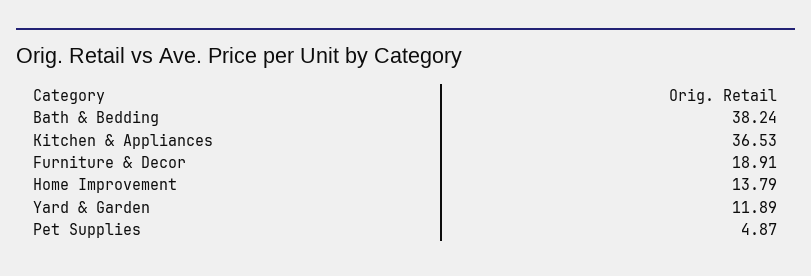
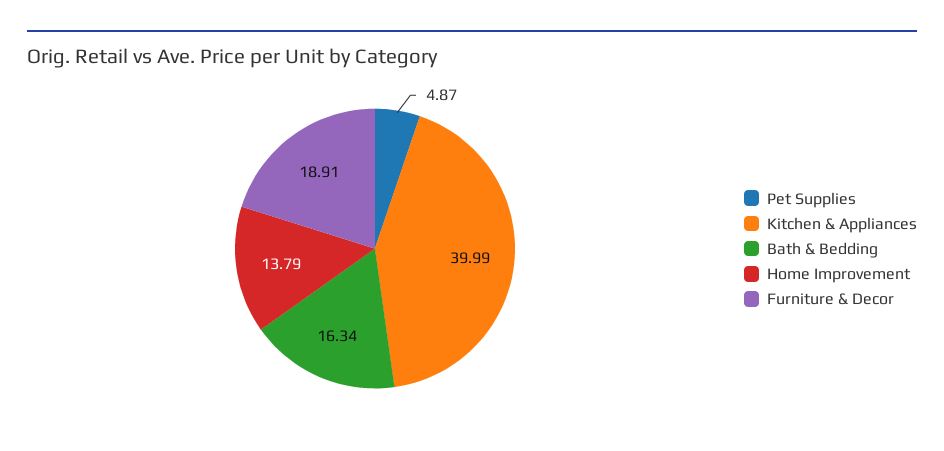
  {
-   "Bath & Bedding": 38.24,
+   "Bath & Bedding": 16.34,
-   "Kitchen & Appliances": 36.53,
+   "Kitchen & Appliances": 39.99,
    "Furniture & Decor": 18.91,
    "Home Improvement": 13.79,
-   "Yard & Garden": 11.89,
    "Pet Supplies": 4.87
  }

